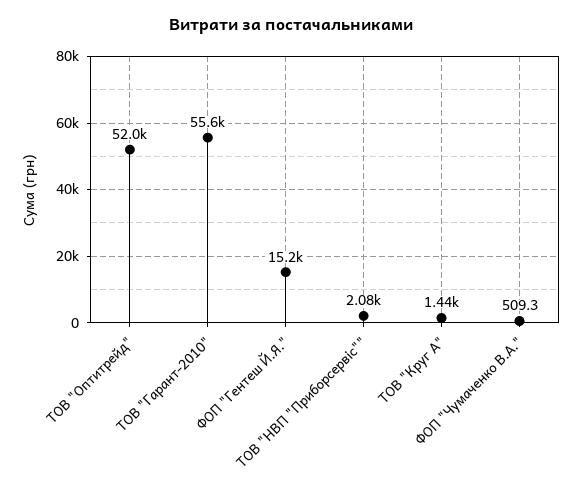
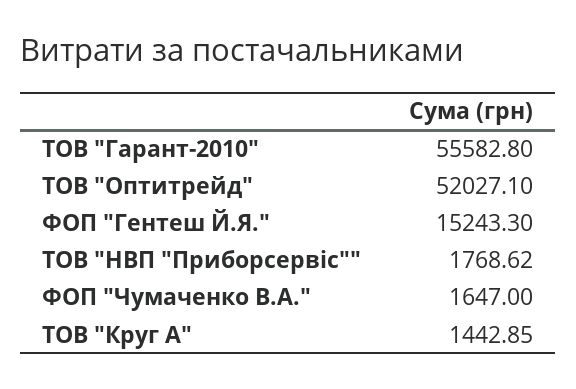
  {
    "ТОВ \"Оптитрейд\"": 52027.1,
    "ТОВ \"Гарант-2010\"": 55582.8,
    "ФОП \"Гентеш Й.Я.\"": 15243.3,
-   "ТОВ \"НВП \"Приборсервіс\"\"": 2080,
+   "ТОВ \"НВП \"Приборсервіс\"\"": 1768.62,
    "ТОВ \"Круг А\"": 1442.85,
-   "ФОП \"Чумаченко В.А.\"": 509.3
+   "ФОП \"Чумаченко В.А.\"": 1647
  }

